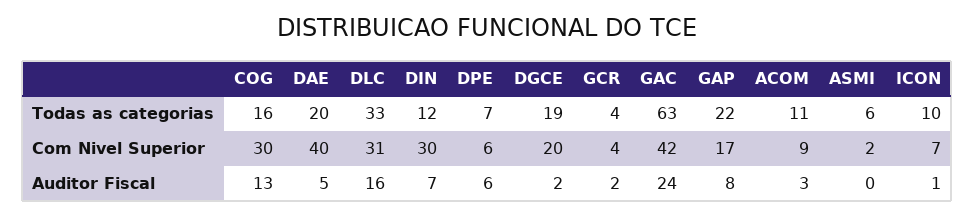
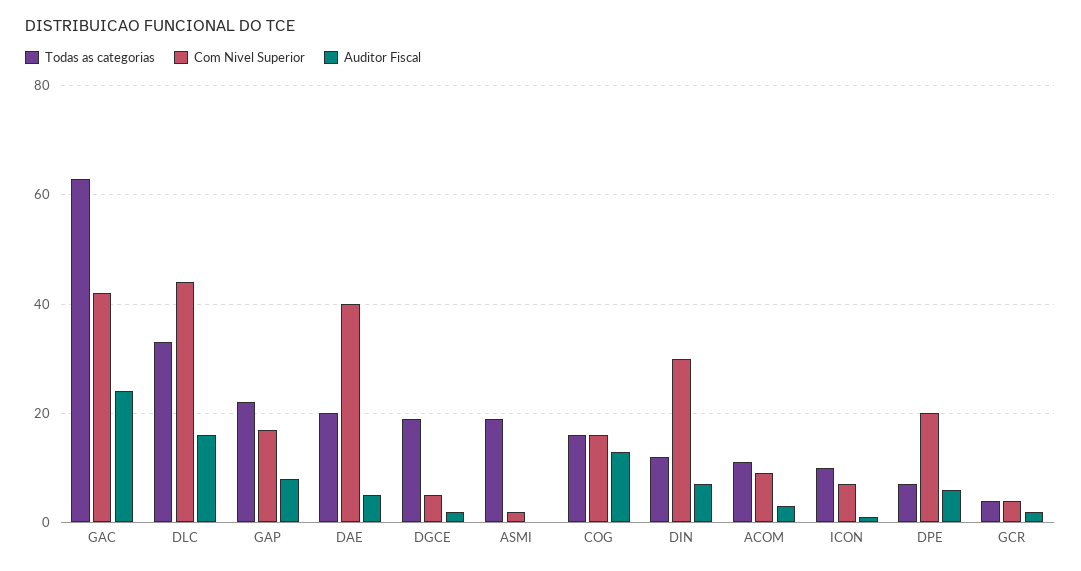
  {
    "Todas as categorias": {
      "COG": 16,
      "DAE": 20,
      "DLC": 33,
      "DIN": 12,
      "DPE": 7,
      "DGCE": 19,
      "GCR": 4,
      "GAC": 63,
      "GAP": 22,
      "ACOM": 11,
-     "ASMI": 6,
+     "ASMI": 20,
      "ICON": 10
    },
    "Com Nivel Superior": {
-     "COG": 30,
+     "COG": 15,
      "DAE": 40,
-     "DLC": 31,
+     "DLC": 45,
      "DIN": 30,
-     "DPE": 6,
+     "DPE": 20,
-     "DGCE": 20,
+     "DGCE": 5,
      "GCR": 4,
      "GAC": 42,
      "GAP": 17,
      "ACOM": 9,
      "ASMI": 2,
      "ICON": 7
    },
    "Auditor Fiscal": {
      "COG": 13,
      "DAE": 5,
      "DLC": 16,
      "DIN": 7,
      "DPE": 6,
      "DGCE": 2,
      "GCR": 2,
      "GAC": 24,
      "GAP": 8,
      "ACOM": 3,
      "ASMI": 0,
      "ICON": 1
    }
  }

